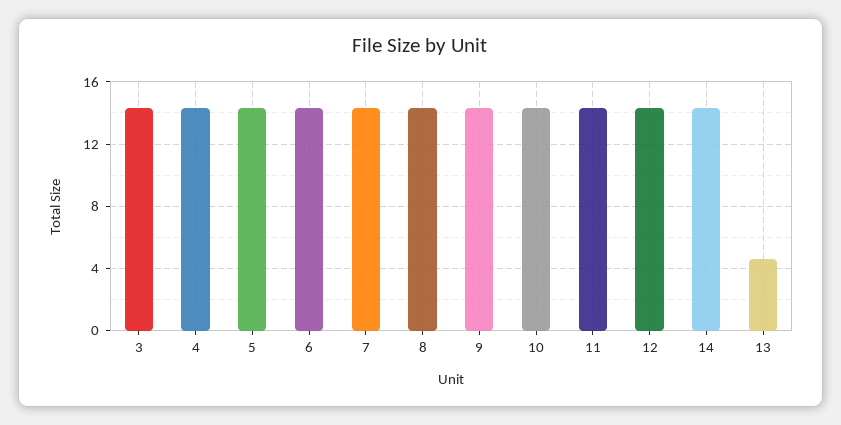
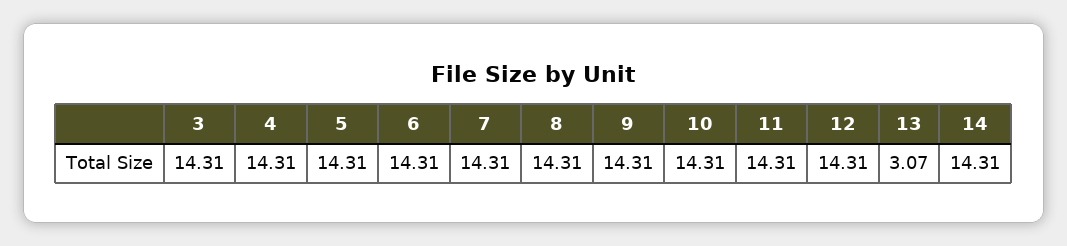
  {
    "3": 14.31,
    "4": 14.31,
    "5": 14.31,
    "6": 14.31,
    "7": 14.31,
    "8": 14.31,
    "9": 14.31,
    "10": 14.31,
    "11": 14.31,
    "12": 14.31,
    "14": 14.31,
-   "13": 4.5
+   "13": 3.07
  }

